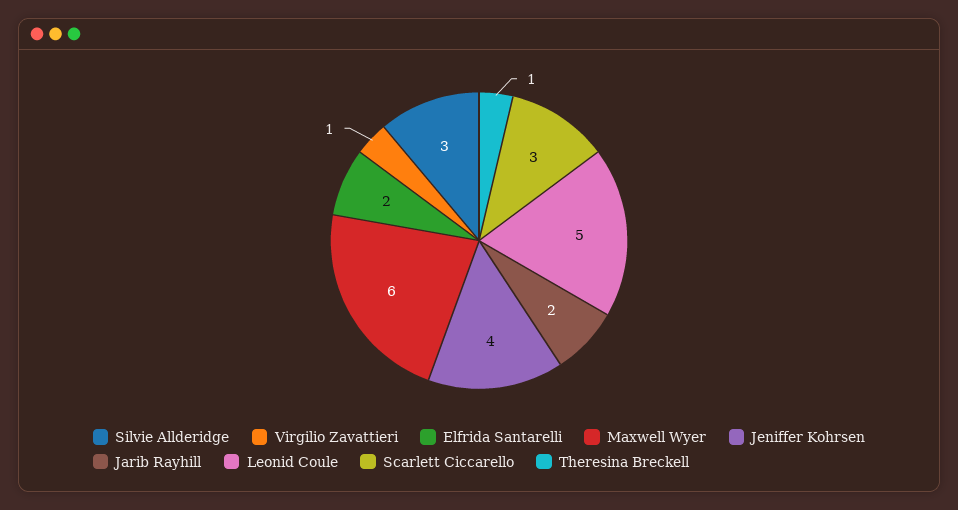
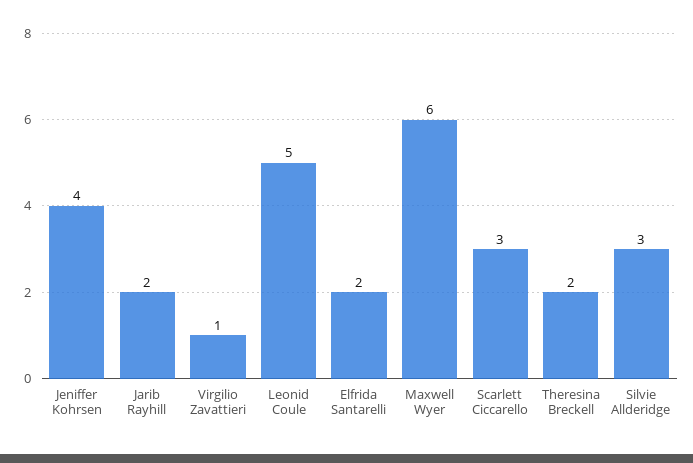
  {
    "Silvie Allderidge": 3,
    "Virgilio Zavattieri": 1,
    "Elfrida Santarelli": 2,
    "Maxwell Wyer": 6,
    "Jeniffer Kohrsen": 4,
    "Jarib Rayhill": 2,
    "Leonid Coule": 5,
    "Scarlett Ciccarello": 3,
-   "Theresina Breckell": 1
+   "Theresina Breckell": 2
  }

